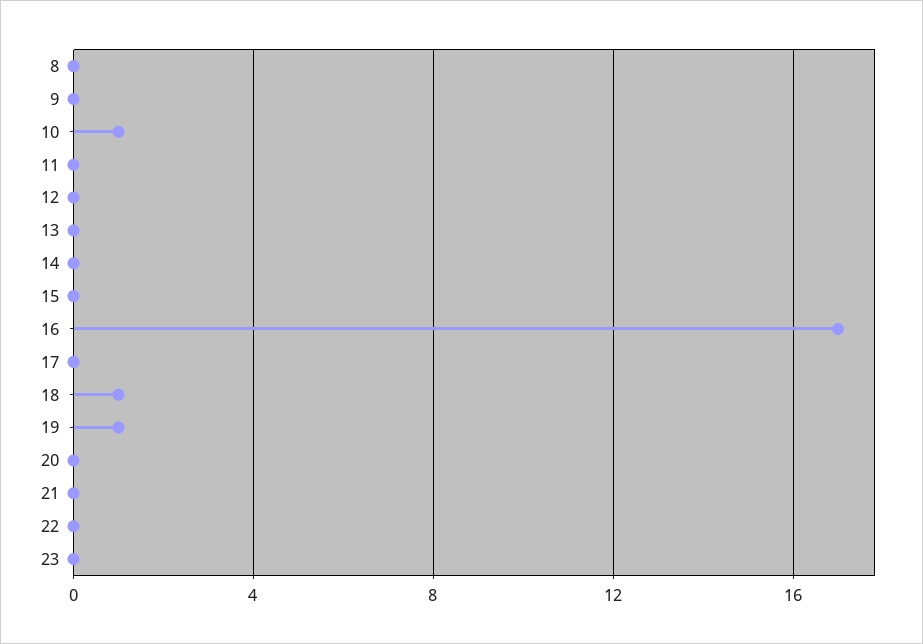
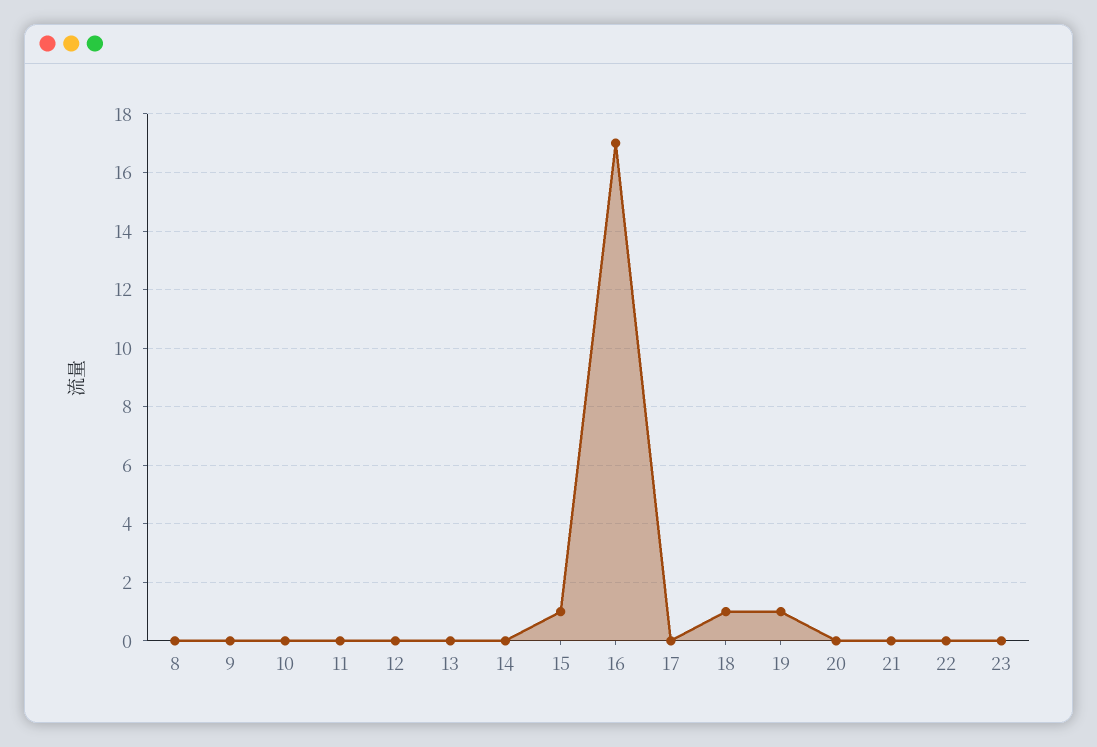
  {
    "8": 0,
    "9": 0,
-   "10": 1,
+   "10": 0,
    "11": 0,
    "12": 0,
    "13": 0,
    "14": 0,
-   "15": 0,
+   "15": 1,
    "16": 17,
    "17": 0,
    "18": 1,
    "19": 1,
    "20": 0,
    "21": 0,
    "22": 0,
    "23": 0
  }

